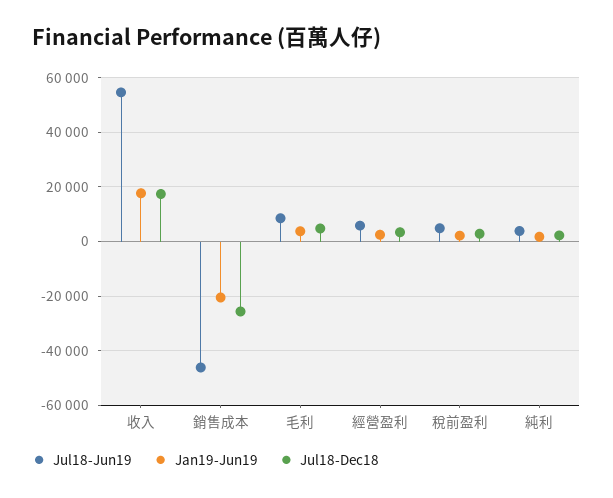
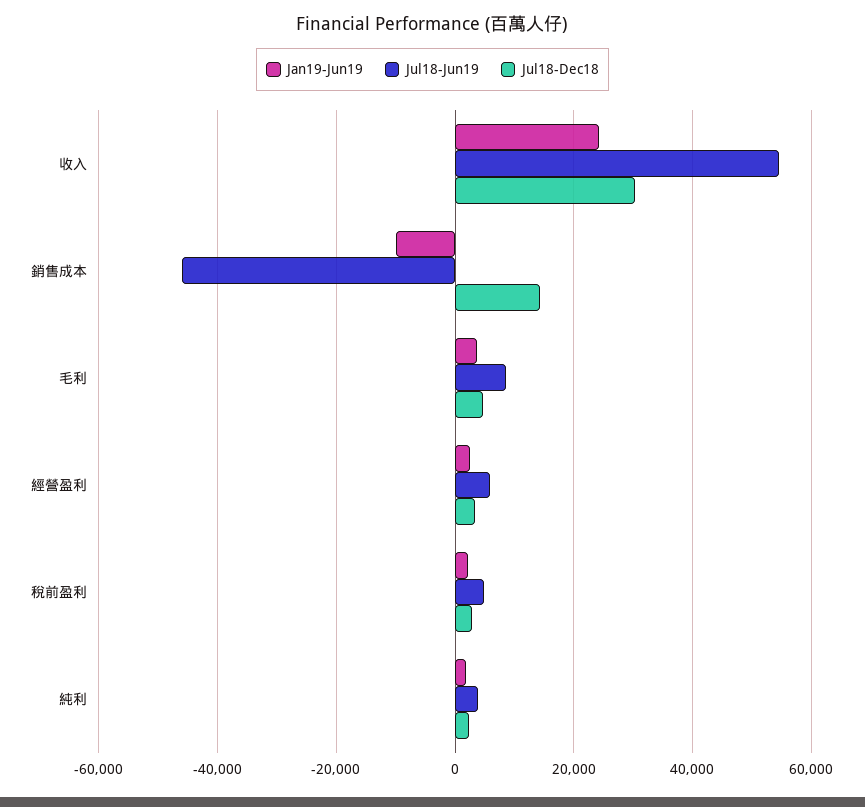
  {
    "Jul18-Jun19": {
      "收入": 54000,
      "銷售成本": -46000,
      "毛利": 8000,
      "經營盈利": 6000,
      "稅前盈利": 4000,
      "純利": 4000
    },
    "Jan19-Jun19": {
-     "收入": 17500,
+     "收入": 24000,
-     "銷售成本": -20000,
+     "銷售成本": -10000,
      "毛利": 4000,
      "經營盈利": 2000,
      "稅前盈利": 2000,
      "純利": 2000
    },
    "Jul18-Dec18": {
-     "收入": 17500,
+     "收入": 30000,
-     "銷售成本": -25000,
+     "銷售成本": 14000,
      "毛利": 4000,
      "經營盈利": 4000,
      "稅前盈利": 2000,
      "純利": 2000
    }
  }

